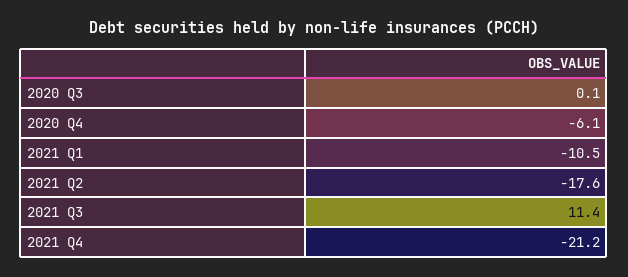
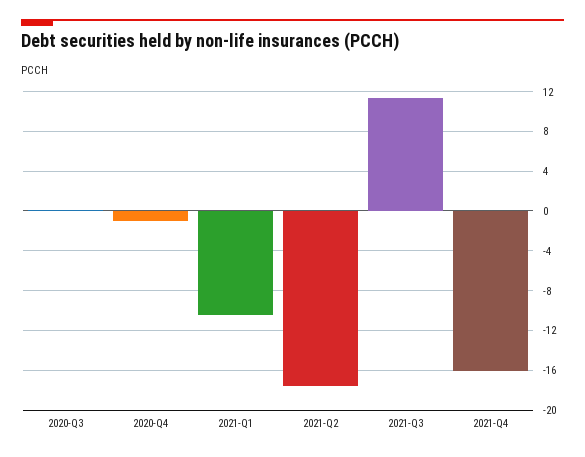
  {
    "2020 Q3": 0.1,
-   "2020 Q4": -6.1,
+   "2020 Q4": -1,
    "2021 Q1": -10.5,
    "2021 Q2": -17.6,
    "2021 Q3": 11.4,
-   "2021 Q4": -21.2
+   "2021 Q4": -16
  }

